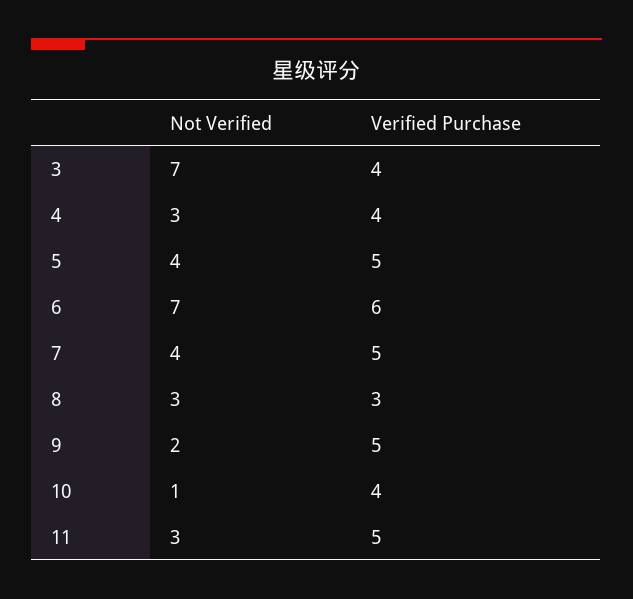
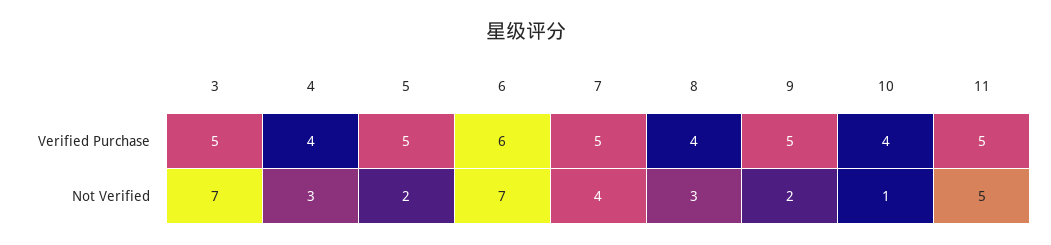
  {
    "Not Verified": {
      "3": 7,
      "4": 3,
-     "5": 4,
+     "5": 2,
      "6": 7,
      "7": 4,
      "8": 3,
      "9": 2,
      "10": 1,
-     "11": 3
+     "11": 5
    },
    "Verified Purchase": {
-     "3": 4,
+     "3": 5,
      "4": 4,
      "5": 5,
      "6": 6,
      "7": 5,
-     "8": 3,
+     "8": 4,
      "9": 5,
      "10": 4,
      "11": 5
    }
  }

